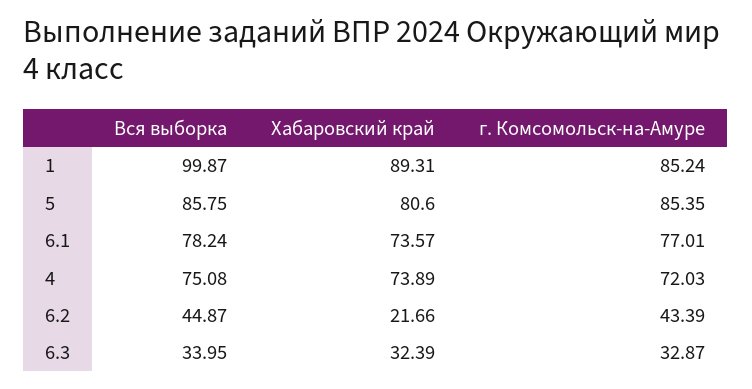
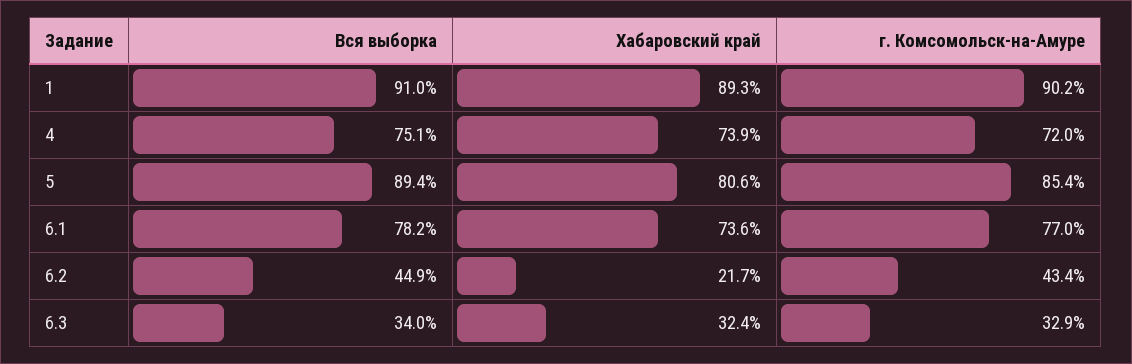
  {
    "Вся выборка": {
-     "1": 99.87,
+     "1": 91,
-     "5": 85.75,
+     "5": 89.4,
      "6.1": 78.24,
      "4": 75.08,
      "6.2": 44.87,
      "6.3": 33.95
    },
    "Хабаровский край": {
      "1": 89.31,
      "5": 80.6,
      "6.1": 73.57,
      "4": 73.89,
      "6.2": 21.66,
      "6.3": 32.39
    },
    "г. Комсомольск-на-Амуре": {
-     "1": 85.24,
+     "1": 90.2,
      "5": 85.35,
      "6.1": 77.01,
      "4": 72.03,
      "6.2": 43.39,
      "6.3": 32.87
    }
  }

